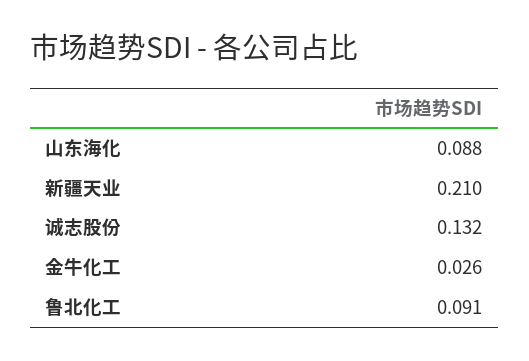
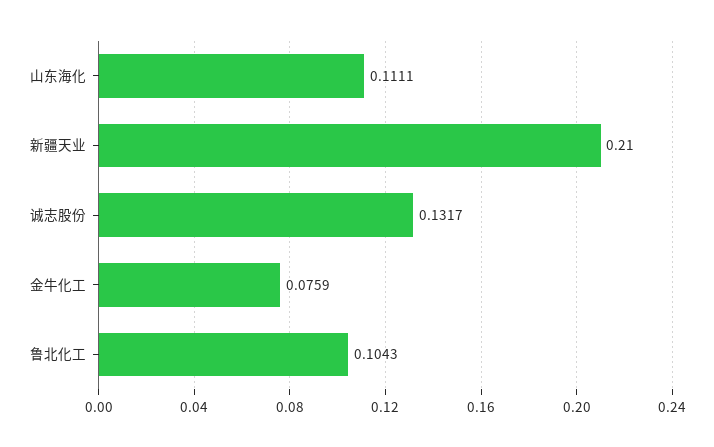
  {
-   "山东海化": 0.088,
+   "山东海化": 0.1111,
    "新疆天业": 0.21,
    "诚志股份": 0.1317,
-   "金牛化工": 0.026,
+   "金牛化工": 0.0759,
-   "鲁北化工": 0.091
+   "鲁北化工": 0.1043
  }

